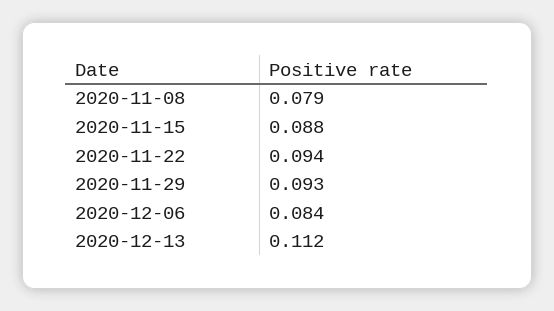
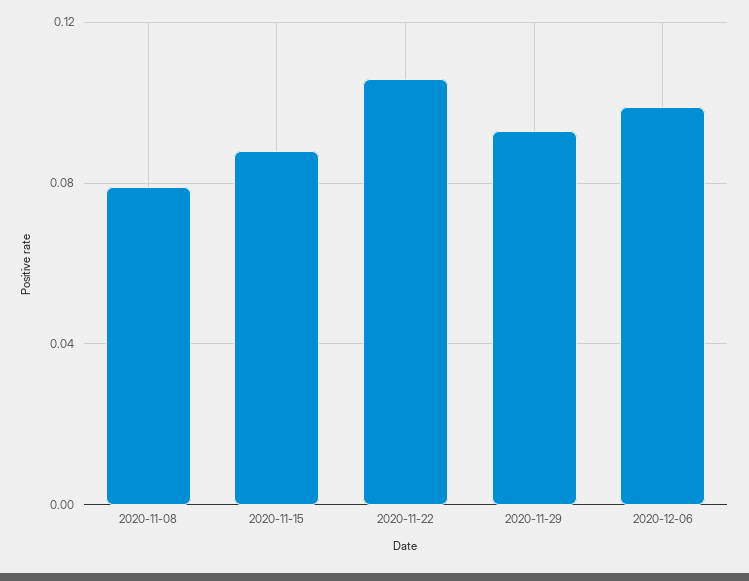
  {
    "2020-11-08": 0.079,
    "2020-11-15": 0.088,
-   "2020-11-22": 0.094,
+   "2020-11-22": 0.105,
    "2020-11-29": 0.093,
-   "2020-12-06": 0.084,
+   "2020-12-06": 0.1
-   "2020-12-13": 0.112
  }

